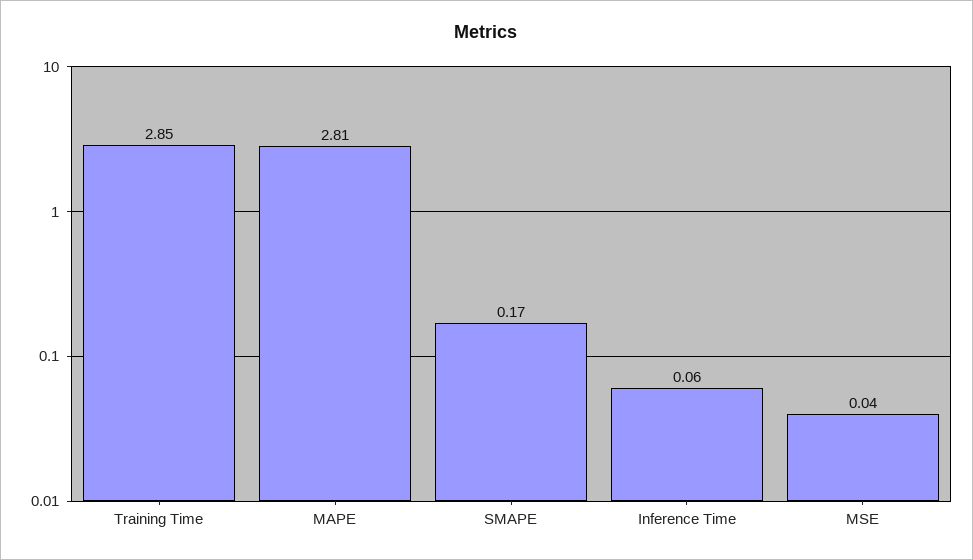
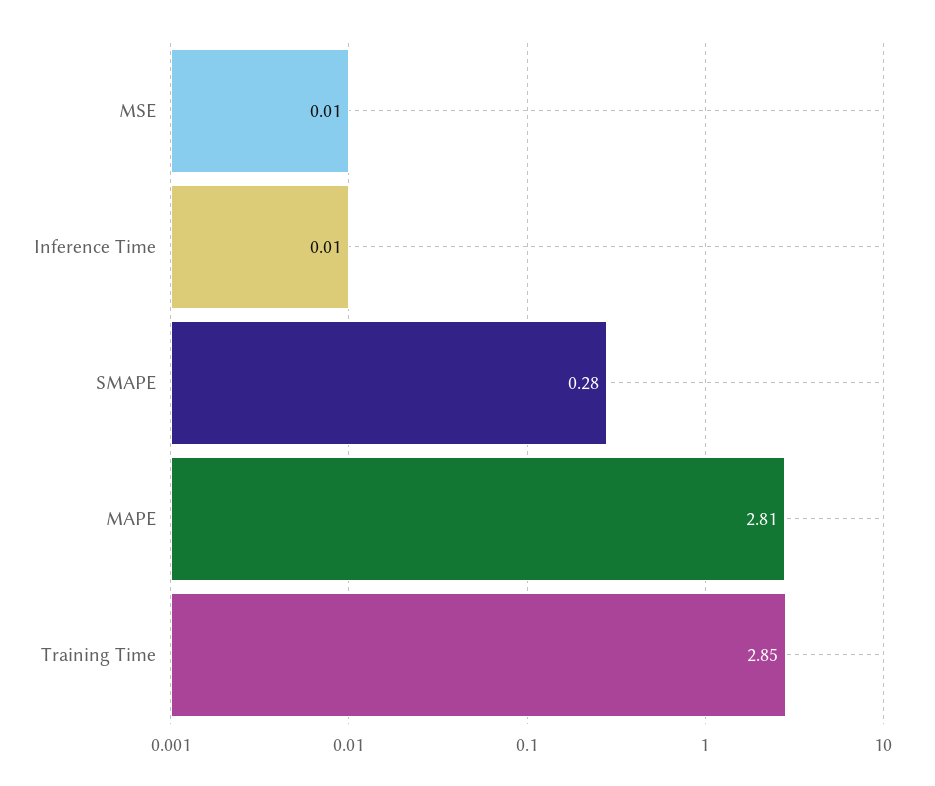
  {
    "Training Time": 2.85,
    "MAPE": 2.81,
-   "SMAPE": 0.17,
+   "SMAPE": 0.28,
-   "Inference Time": 0.06,
+   "Inference Time": 0.01,
-   "MSE": 0.04
+   "MSE": 0.01
  }

